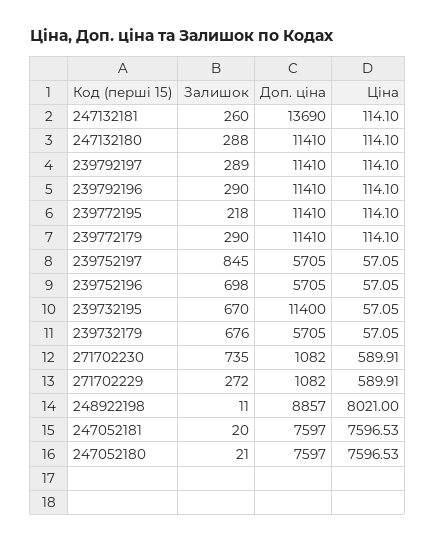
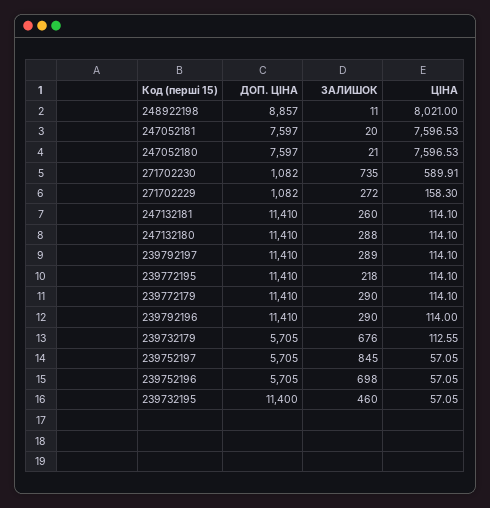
  {
    "Залишок": {
      "247132181": 260,
      "247132180": 288,
      "239792197": 289,
      "239792196": 290,
      "239772195": 218,
      "239772179": 290,
      "239752197": 845,
      "239752196": 698,
-     "239732195": 670,
+     "239732195": 460,
      "239732179": 676,
      "271702230": 735,
      "271702229": 272,
      "248922198": 11,
      "247052181": 20,
      "247052180": 21
    },
    "Доп. ціна": {
-     "247132181": 13690,
+     "247132181": 11410,
      "247132180": 11410,
      "239792197": 11410,
      "239792196": 11410,
      "239772195": 11410,
      "239772179": 11410,
      "239752197": 5705,
      "239752196": 5705,
      "239732195": 11400,
      "239732179": 5705,
      "271702230": 1082,
      "271702229": 1082,
      "248922198": 8857,
      "247052181": 7597,
      "247052180": 7597
    },
    "Ціна": {
      "247132181": 114.1,
      "247132180": 114.1,
      "239792197": 114.1,
-     "239792196": 114.1,
+     "239792196": 114,
      "239772195": 114.1,
      "239772179": 114.1,
      "239752197": 57.05,
      "239752196": 57.05,
      "239732195": 57.05,
-     "239732179": 57.05,
+     "239732179": 112.55,
      "271702230": 589.91,
-     "271702229": 589.91,
+     "271702229": 158.3,
      "248922198": 8021,
      "247052181": 7596.53,
      "247052180": 7596.53
    }
  }

